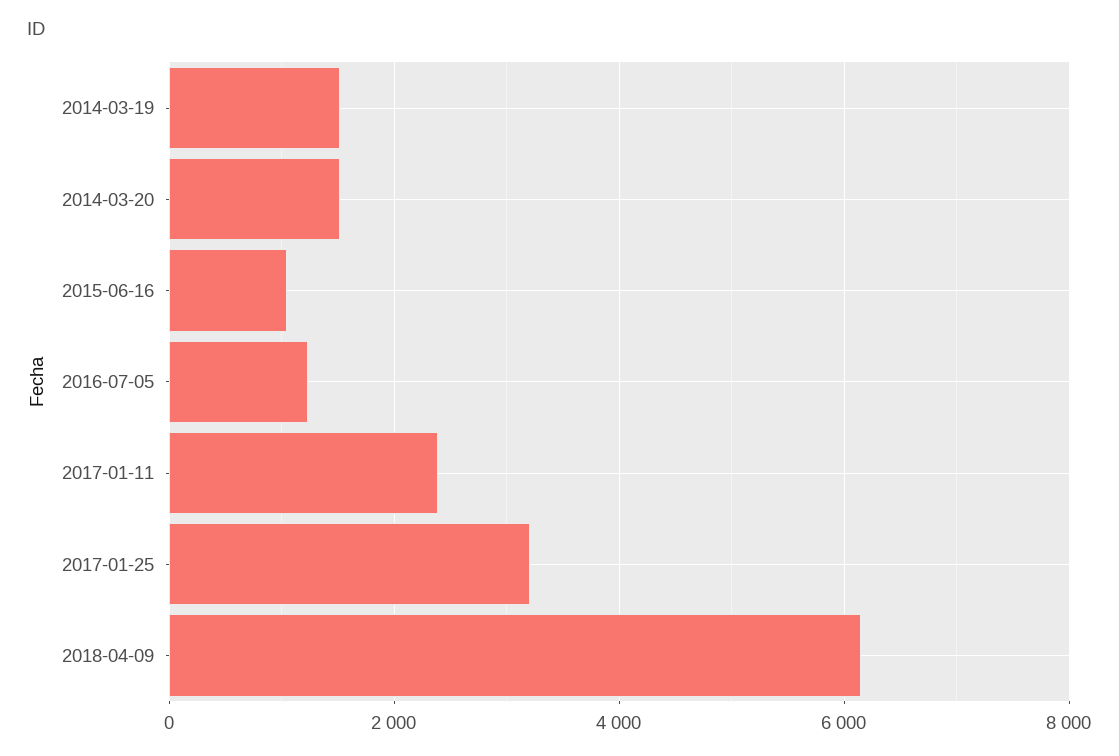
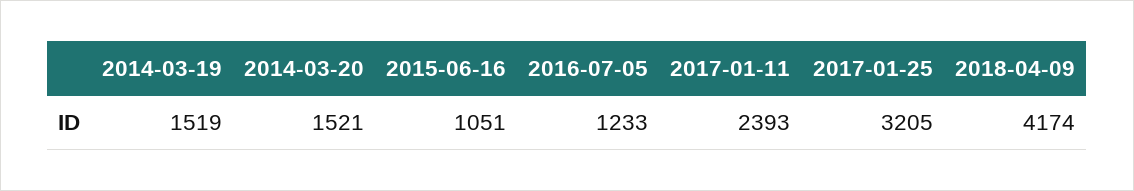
  {
    "2014-03-19": 1519,
    "2014-03-20": 1521,
    "2015-06-16": 1051,
    "2016-07-05": 1233,
    "2017-01-11": 2393,
    "2017-01-25": 3205,
-   "2018-04-09": 6200
+   "2018-04-09": 4174
  }

